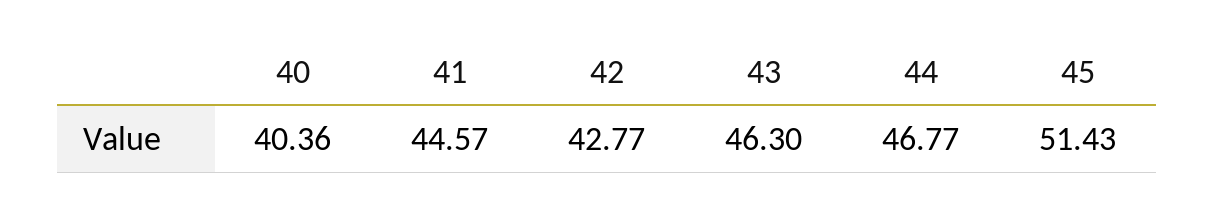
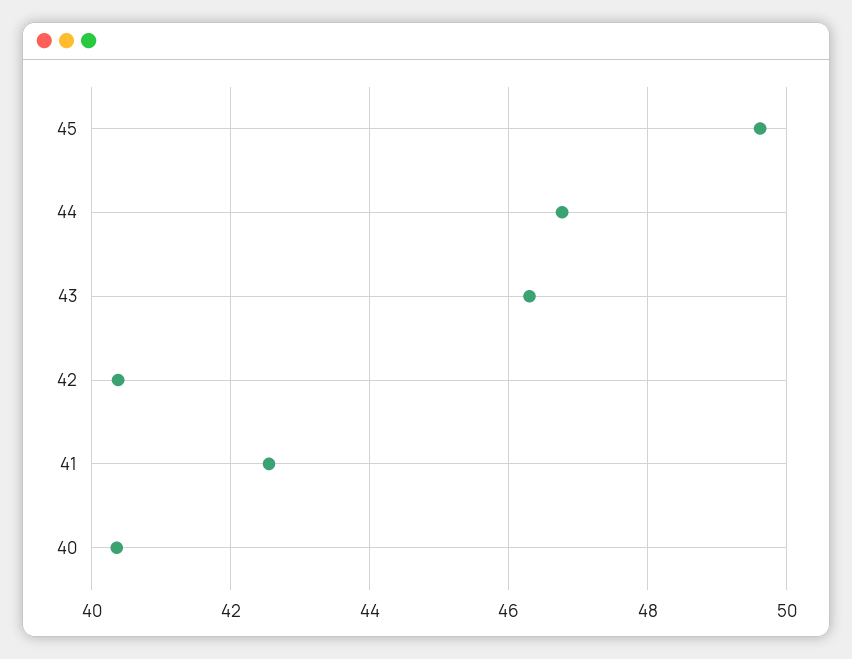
  {
    "40": 40.36,
-   "41": 44.57,
+   "41": 42.6,
-   "42": 42.77,
+   "42": 40.4,
    "43": 46.3,
    "44": 46.77,
-   "45": 51.43
+   "45": 49.6
  }

